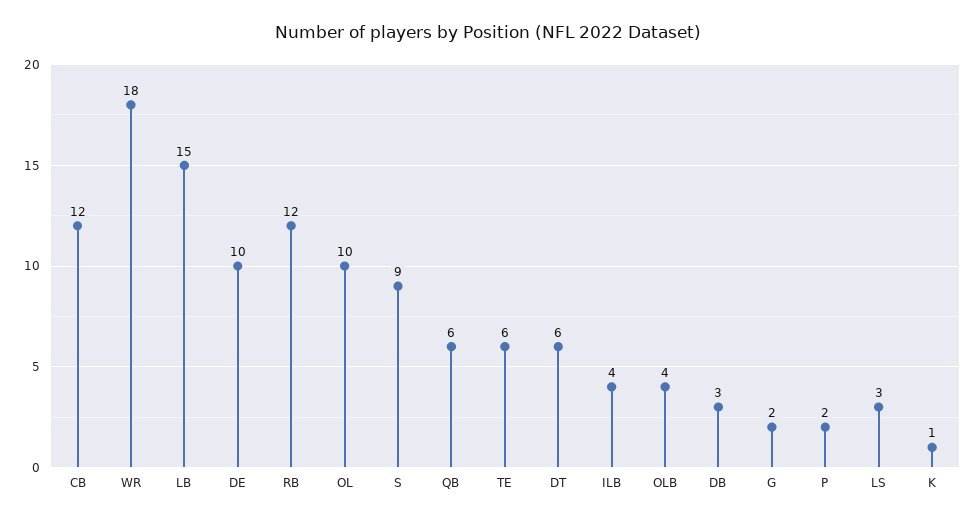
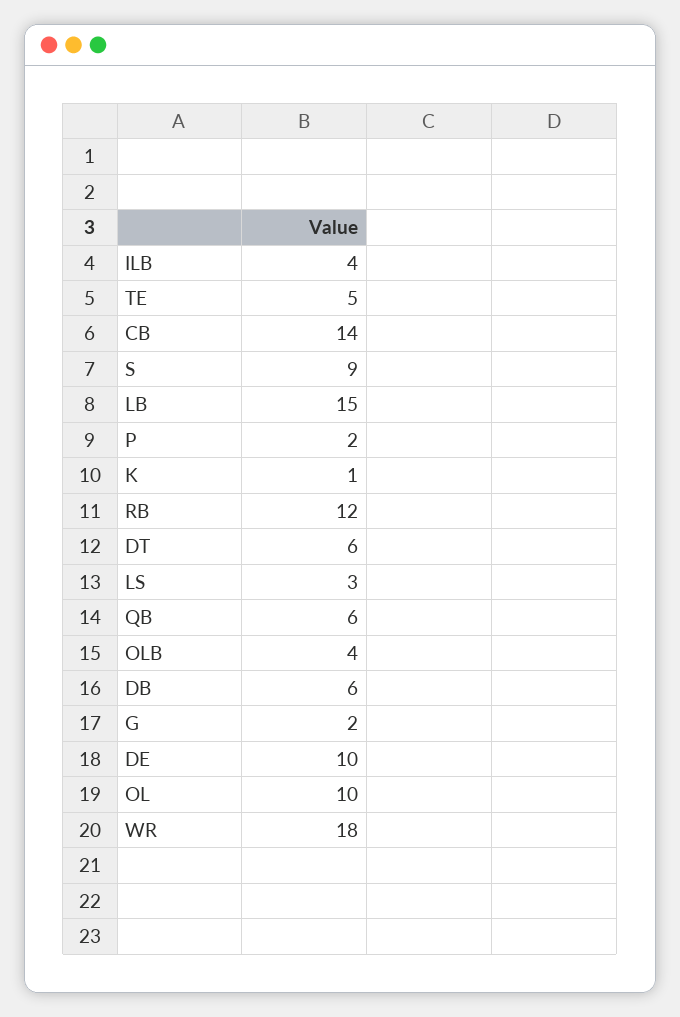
  {
-   "CB": 12,
+   "CB": 14,
    "WR": 18,
    "LB": 15,
    "DE": 10,
    "RB": 12,
    "OL": 10,
    "S": 9,
    "QB": 6,
-   "TE": 6,
+   "TE": 5,
    "DT": 6,
    "ILB": 4,
    "OLB": 4,
-   "DB": 3,
+   "DB": 6,
    "G": 2,
    "P": 2,
    "LS": 3,
    "K": 1
  }

